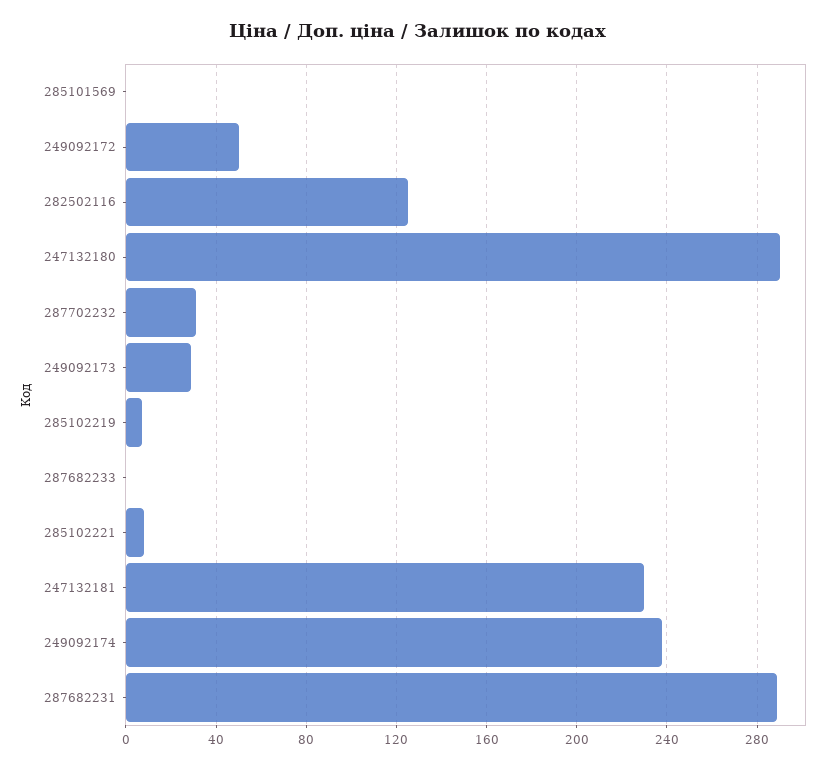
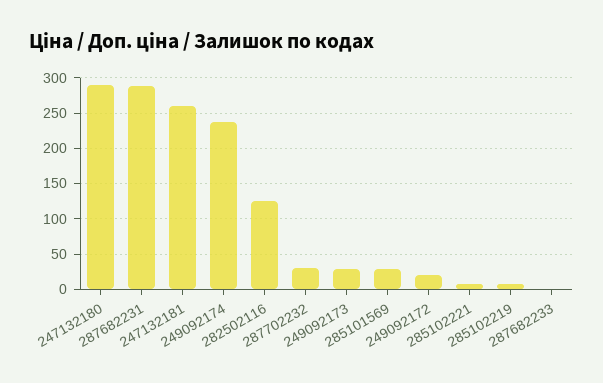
  {
-   "285101569": 0,
+   "285101569": 30,
-   "249092172": 50,
+   "249092172": 20,
    "282502116": 125,
    "247132180": 290,
    "287702232": 30,
    "249092173": 30,
    "285102219": 5,
    "287682233": 0,
    "285102221": 10,
-   "247132181": 230,
+   "247132181": 260,
    "249092174": 240,
    "287682231": 290
  }

